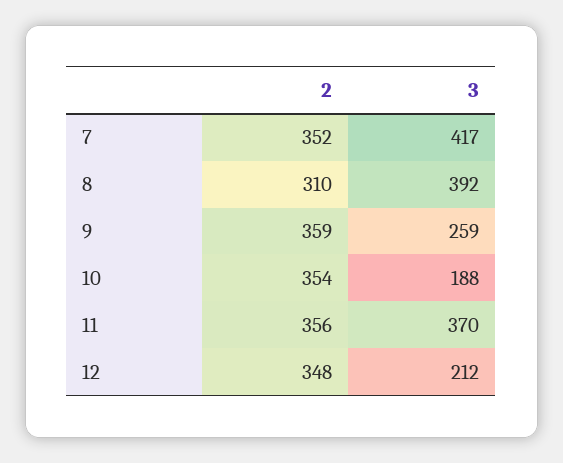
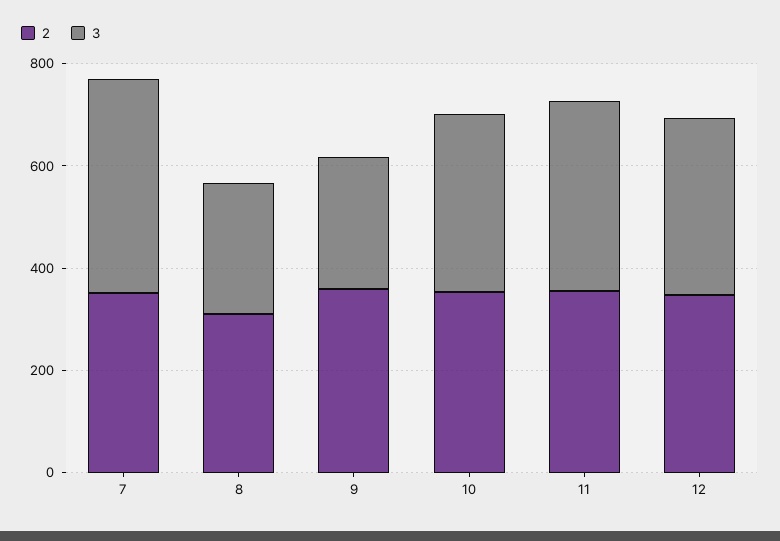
  {
    "2": {
      "7": 352,
      "8": 310,
      "9": 359,
      "10": 354,
      "11": 356,
      "12": 348
    },
    "3": {
      "7": 417,
-     "8": 392,
+     "8": 250,
      "9": 259,
-     "10": 188,
+     "10": 350,
      "11": 370,
-     "12": 212
+     "12": 350
    }
  }

